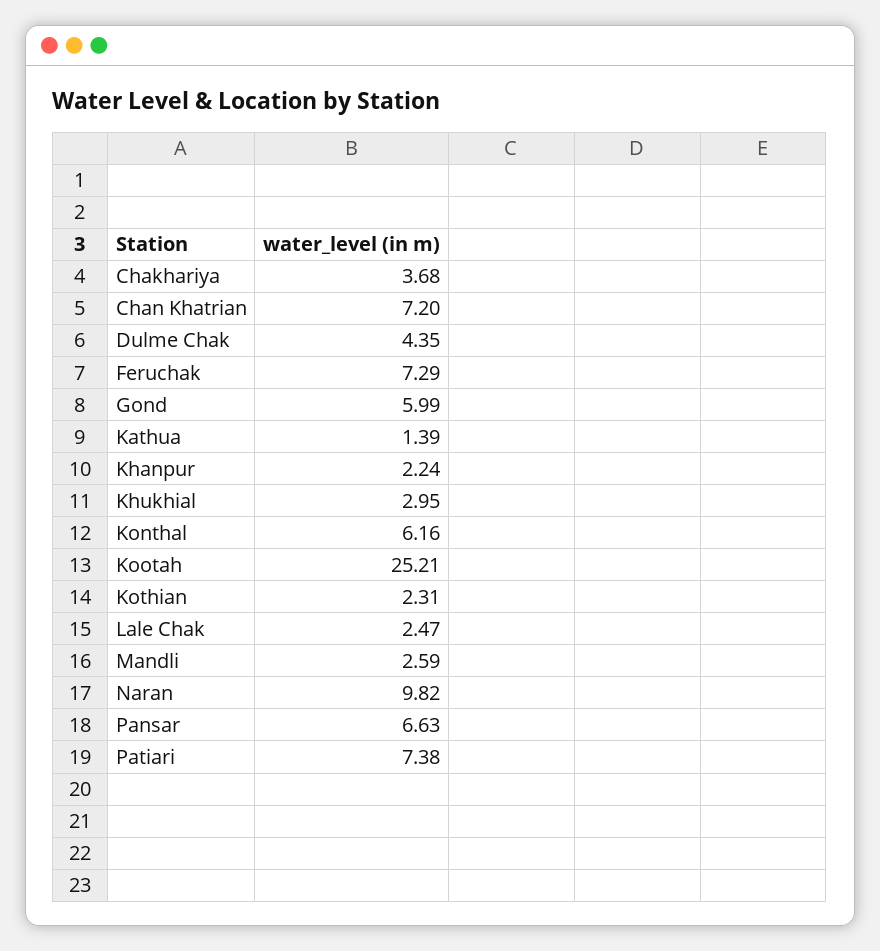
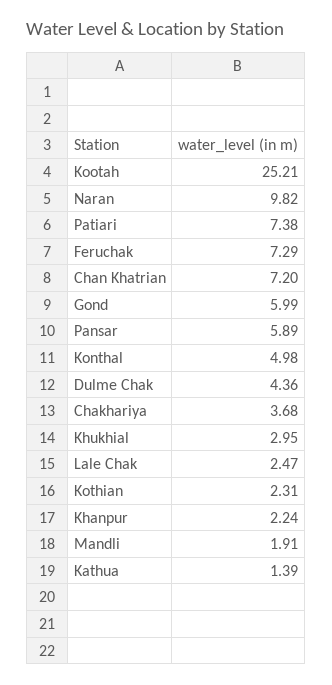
  {
    "Chakhariya": 3.68,
    "Chan Khatrian": 7.2,
-   "Dulme Chak": 4.35,
+   "Dulme Chak": 4.36,
    "Feruchak": 7.29,
    "Gond": 5.99,
    "Kathua": 1.39,
    "Khanpur": 2.24,
    "Khukhial": 2.95,
-   "Konthal": 6.16,
+   "Konthal": 4.98,
    "Kootah": 25.21,
    "Kothian": 2.31,
    "Lale Chak": 2.47,
-   "Mandli": 2.59,
+   "Mandli": 1.91,
    "Naran": 9.82,
-   "Pansar": 6.63,
+   "Pansar": 5.89,
    "Patiari": 7.38
  }

